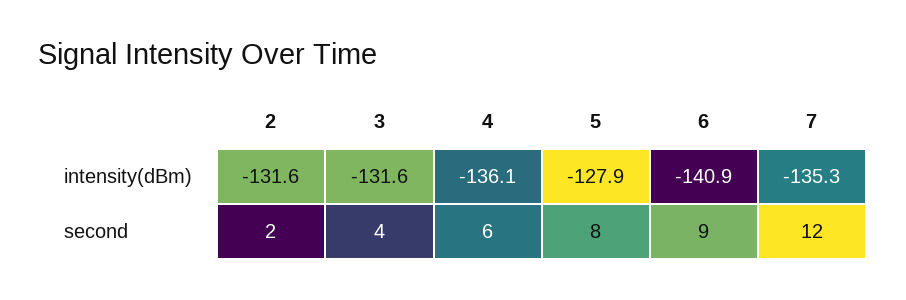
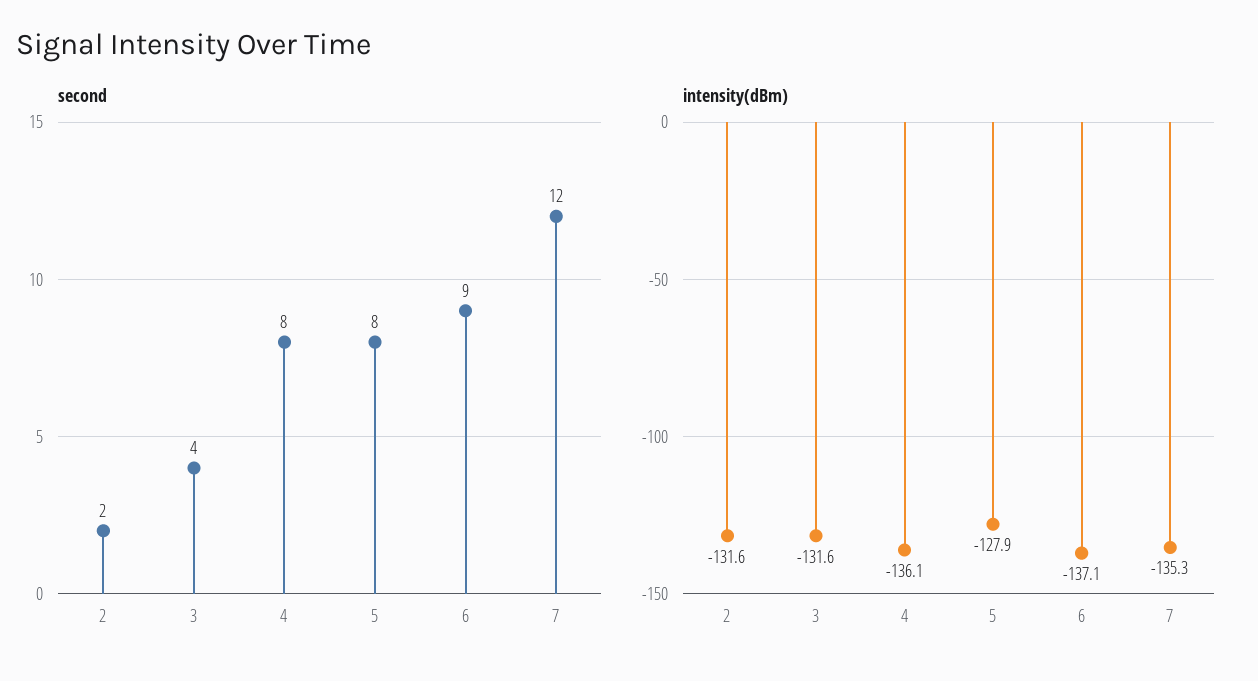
  {
    "intensity(dBm)": {
      "2": -131.6,
      "3": -131.6,
      "4": -136.1,
      "5": -127.9,
-     "6": -140.9,
+     "6": -137.1,
      "7": -135.3
    },
    "second": {
      "2": 2,
      "3": 4,
-     "4": 6,
+     "4": 8,
      "5": 8,
      "6": 9,
      "7": 12
    }
  }

